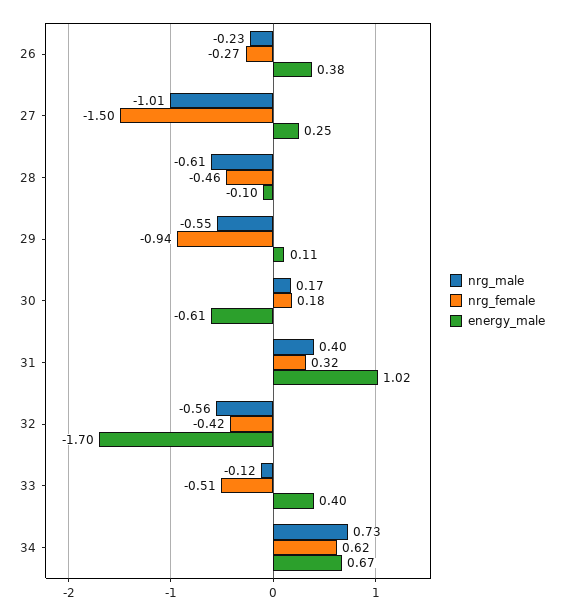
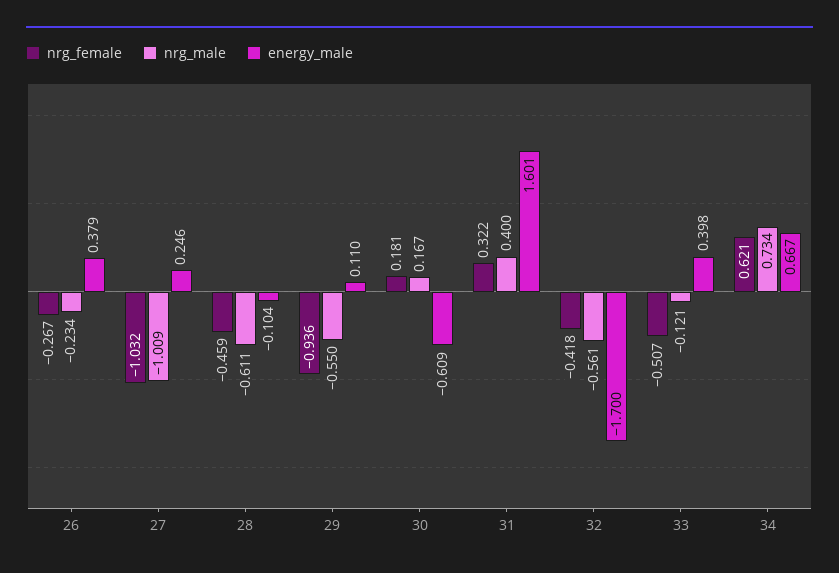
  {
    "nrg_male": {
      "26": -0.234,
      "27": -1.009,
      "28": -0.611,
      "29": -0.55,
      "30": 0.167,
      "31": 0.4,
      "32": -0.561,
      "33": -0.121,
      "34": 0.734
    },
    "nrg_female": {
      "26": -0.267,
-     "27": -1.5,
+     "27": -1.032,
      "28": -0.459,
      "29": -0.936,
      "30": 0.181,
      "31": 0.322,
      "32": -0.418,
      "33": -0.507,
      "34": 0.621
    },
    "energy_male": {
      "26": 0.379,
      "27": 0.246,
      "28": -0.104,
      "29": 0.11,
      "30": -0.609,
-     "31": 1.02,
+     "31": 1.601,
      "32": -1.7,
      "33": 0.398,
      "34": 0.667
    }
  }

